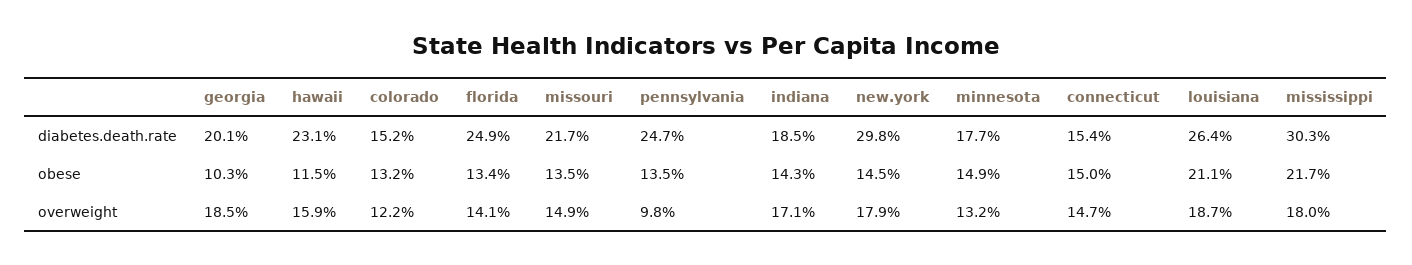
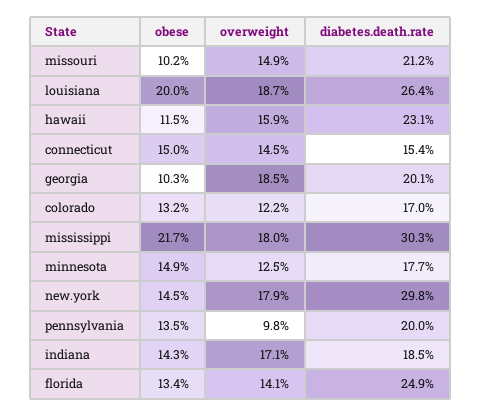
  {
    "georgia": {
      "diabetes.death.rate": 20.1,
      "obese": 10.3,
      "overweight": 18.5
    },
    "hawaii": {
      "diabetes.death.rate": 23.1,
      "obese": 11.5,
      "overweight": 15.9
    },
    "colorado": {
-     "diabetes.death.rate": 15.2,
+     "diabetes.death.rate": 17,
      "obese": 13.2,
      "overweight": 12.2
    },
    "florida": {
      "diabetes.death.rate": 24.9,
      "obese": 13.4,
      "overweight": 14.1
    },
    "missouri": {
-     "diabetes.death.rate": 21.7,
+     "diabetes.death.rate": 21.2,
-     "obese": 13.5,
+     "obese": 10.2,
      "overweight": 14.9
    },
    "pennsylvania": {
-     "diabetes.death.rate": 24.7,
+     "diabetes.death.rate": 20,
      "obese": 13.5,
      "overweight": 9.8
    },
    "indiana": {
      "diabetes.death.rate": 18.5,
      "obese": 14.3,
      "overweight": 17.1
    },
    "new.york": {
      "diabetes.death.rate": 29.8,
      "obese": 14.5,
      "overweight": 17.9
    },
    "minnesota": {
      "diabetes.death.rate": 17.7,
      "obese": 14.9,
-     "overweight": 13.2
+     "overweight": 12.5
    },
    "connecticut": {
      "diabetes.death.rate": 15.4,
      "obese": 15,
-     "overweight": 14.7
+     "overweight": 14.5
    },
    "louisiana": {
      "diabetes.death.rate": 26.4,
-     "obese": 21.1,
+     "obese": 20,
      "overweight": 18.7
    },
    "mississippi": {
      "diabetes.death.rate": 30.3,
      "obese": 21.7,
      "overweight": 18
    }
  }

